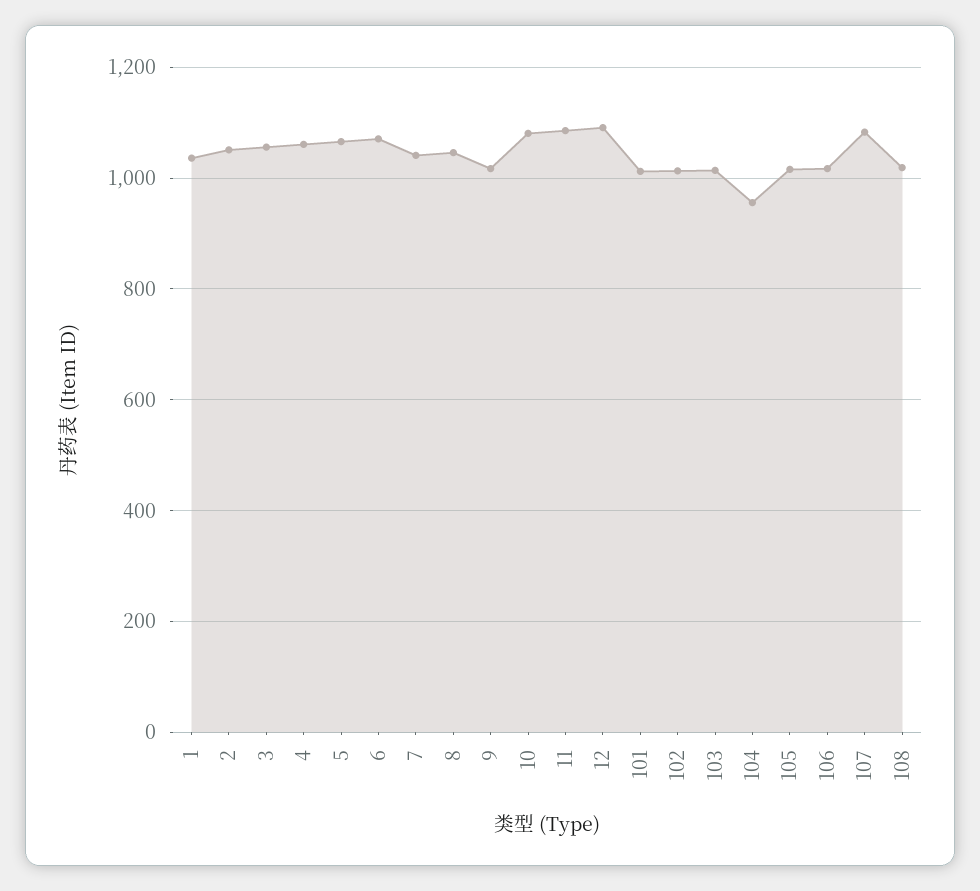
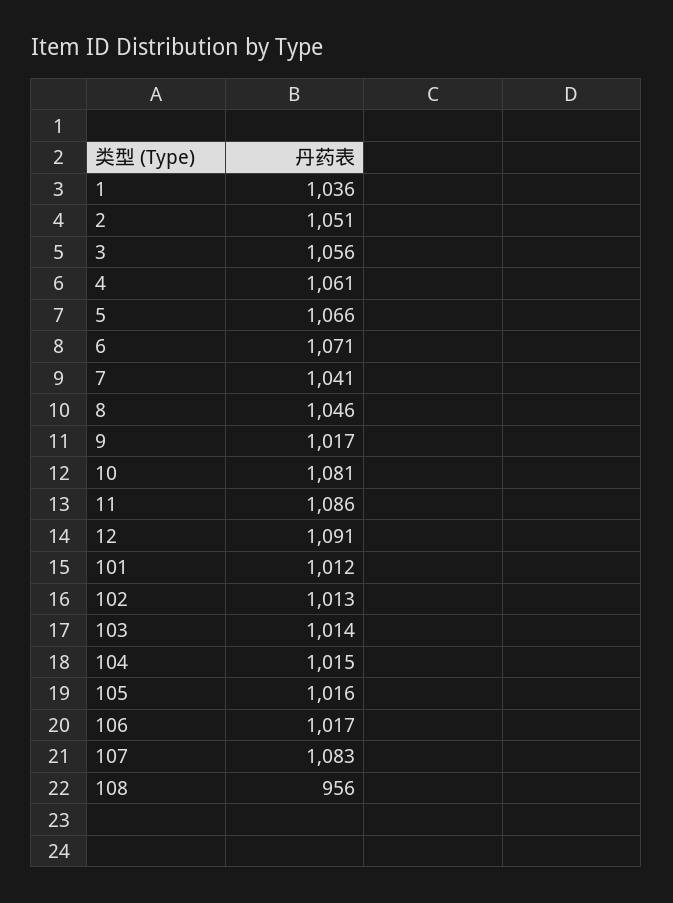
  {
    "1": 1036,
    "2": 1051,
    "3": 1056,
    "4": 1061,
    "5": 1066,
    "6": 1071,
    "7": 1041,
    "8": 1046,
    "9": 1017,
    "10": 1081,
    "11": 1086,
    "12": 1091,
    "101": 1012,
    "102": 1013,
    "103": 1014,
-   "104": 960,
+   "104": 1015,
    "105": 1016,
    "106": 1017,
    "107": 1083,
-   "108": 1020
+   "108": 956
  }

